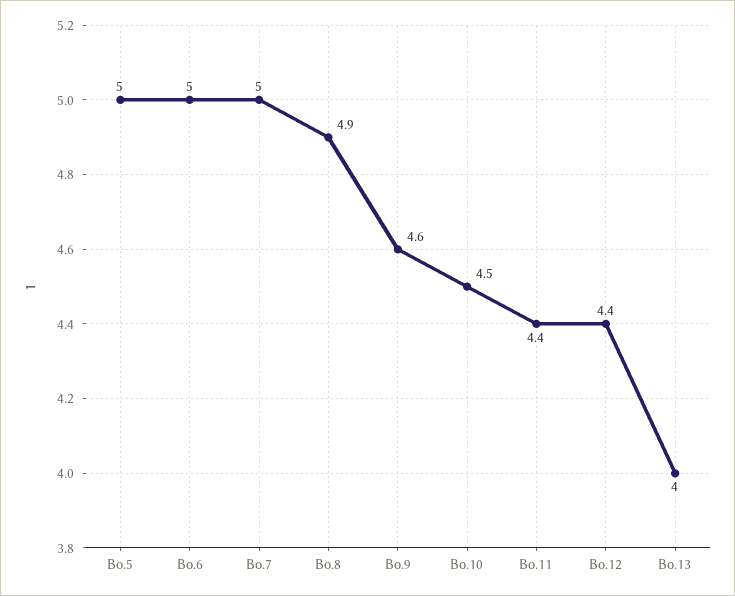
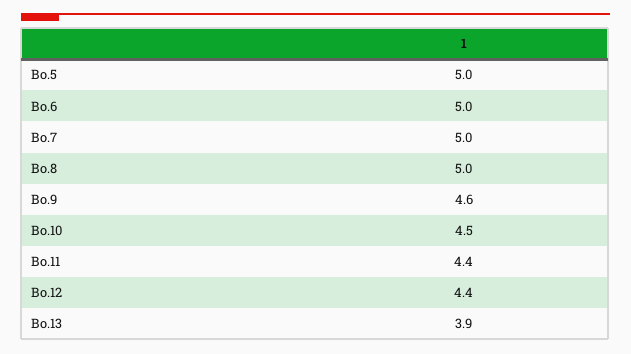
  {
    "Bo.5": 5,
    "Bo.6": 5,
    "Bo.7": 5,
-   "Bo.8": 4.9,
+   "Bo.8": 5,
    "Bo.9": 4.6,
    "Bo.10": 4.5,
    "Bo.11": 4.4,
    "Bo.12": 4.4,
-   "Bo.13": 4
+   "Bo.13": 3.9
  }

